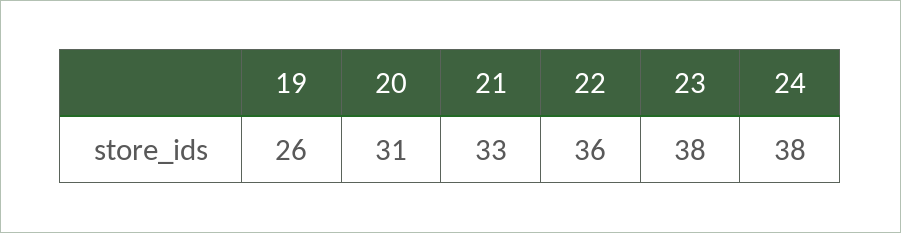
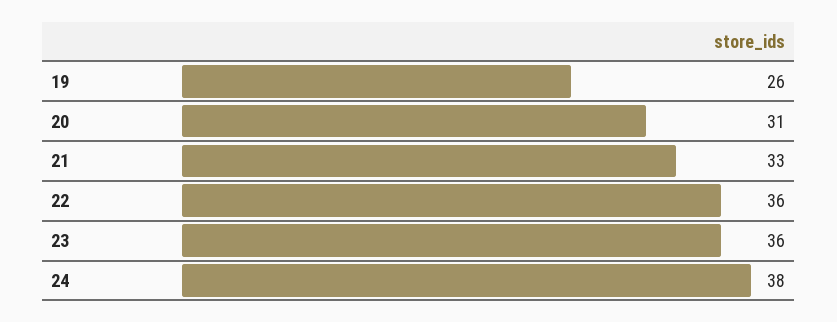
  {
    "19": 26,
    "20": 31,
    "21": 33,
    "22": 36,
-   "23": 38,
+   "23": 36,
    "24": 38
  }

